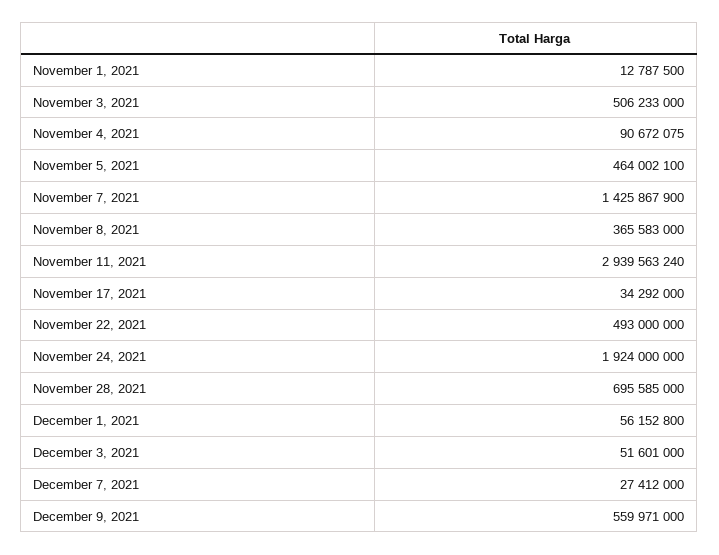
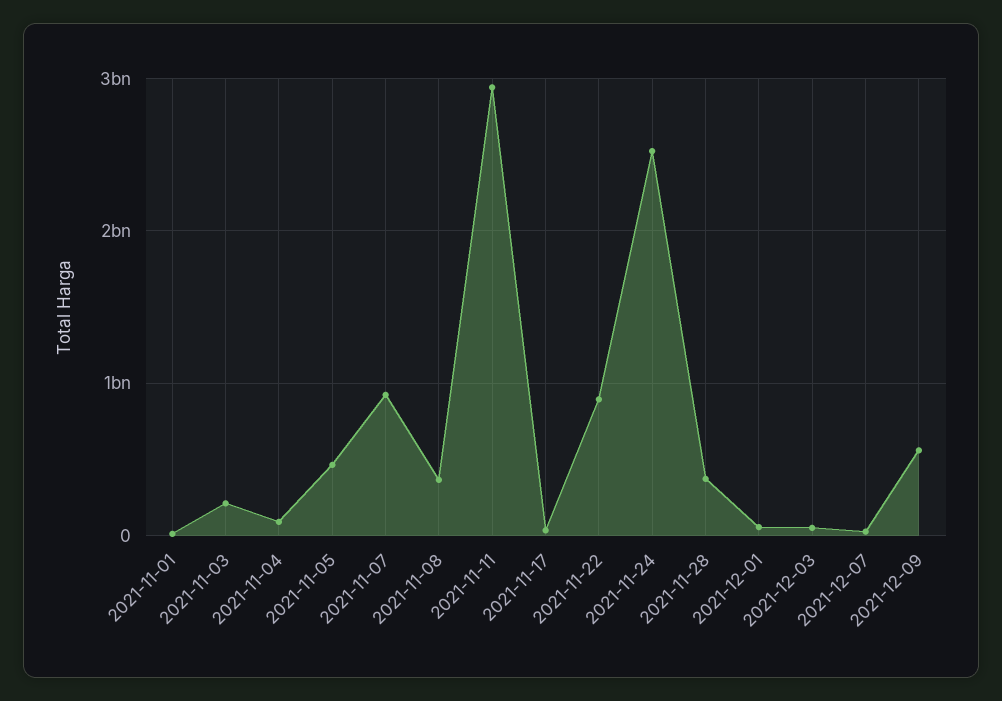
  {
    "November 1, 2021": 12787500,
-   "November 3, 2021": 506233000,
+   "November 3, 2021": 200000000,
    "November 4, 2021": 90672075,
    "November 5, 2021": 464002100,
-   "November 7, 2021": 1425867900,
+   "November 7, 2021": 900000000,
    "November 8, 2021": 365583000,
    "November 11, 2021": 2939563240,
    "November 17, 2021": 34292000,
-   "November 22, 2021": 493000000,
+   "November 22, 2021": 900000000,
-   "November 24, 2021": 1924000000,
+   "November 24, 2021": 2500000000,
-   "November 28, 2021": 695585000,
+   "November 28, 2021": 400000000,
    "December 1, 2021": 56152800,
    "December 3, 2021": 51601000,
    "December 7, 2021": 27412000,
    "December 9, 2021": 559971000
  }

